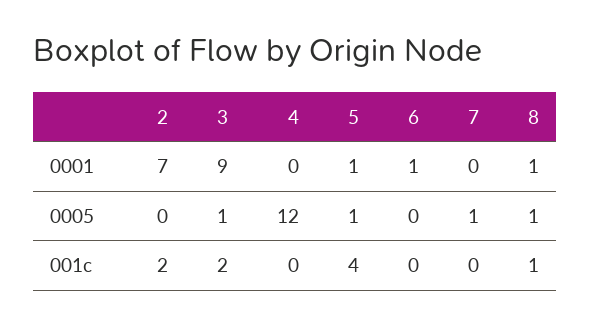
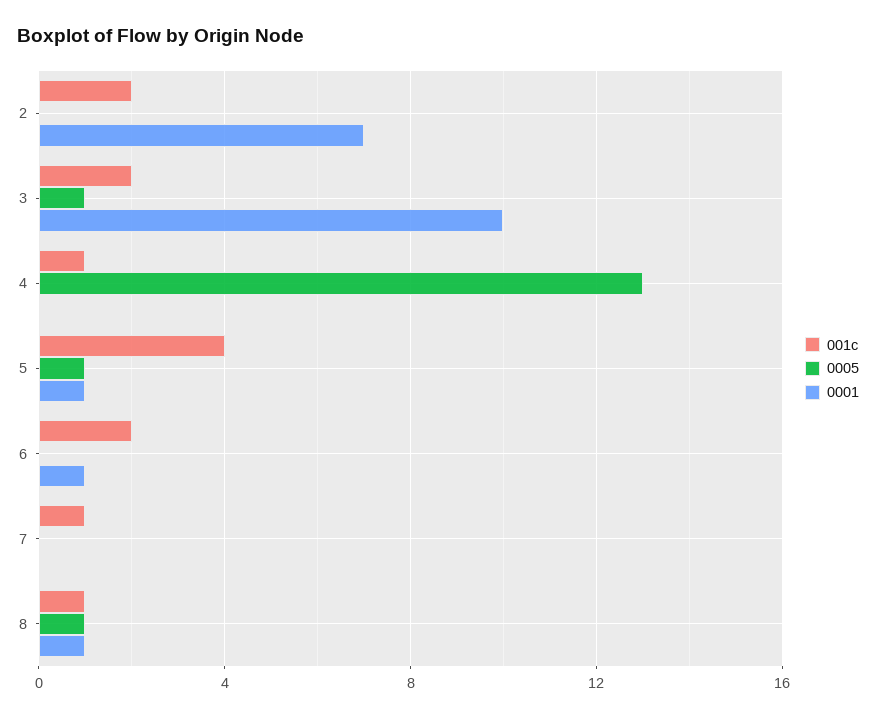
  {
    "0001": {
      "2": 7,
-     "3": 9,
+     "3": 10,
      "4": 0,
      "5": 1,
      "6": 1,
      "7": 0,
      "8": 1
    },
    "0005": {
      "2": 0,
      "3": 1,
-     "4": 12,
+     "4": 13,
      "5": 1,
      "6": 0,
-     "7": 1,
+     "7": 0,
      "8": 1
    },
    "001c": {
      "2": 2,
      "3": 2,
-     "4": 0,
+     "4": 1,
      "5": 4,
-     "6": 0,
+     "6": 2,
-     "7": 0,
+     "7": 1,
      "8": 1
    }
  }

